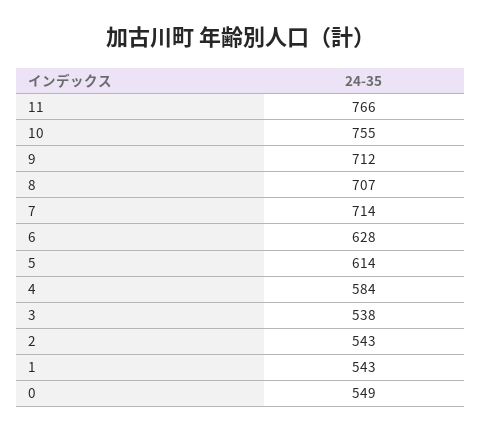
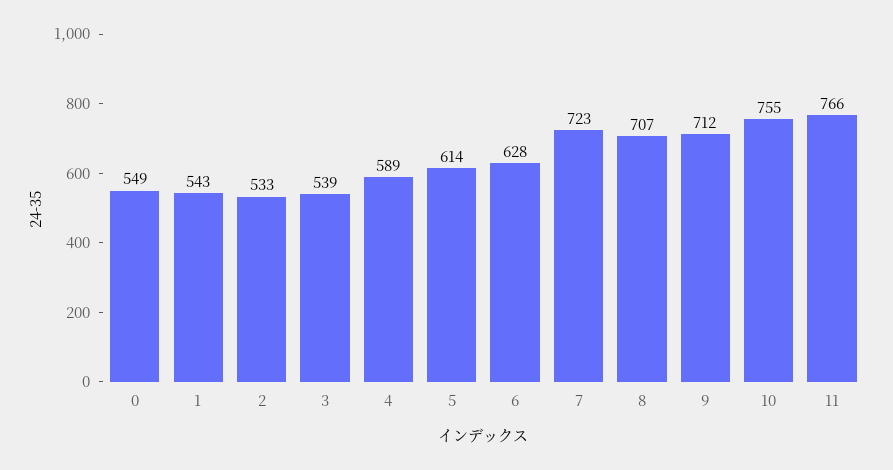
  {
    "11": 766,
    "10": 755,
    "9": 712,
    "8": 707,
-   "7": 714,
+   "7": 723,
    "6": 628,
    "5": 614,
-   "4": 584,
+   "4": 589,
-   "3": 538,
+   "3": 539,
-   "2": 543,
+   "2": 533,
    "1": 543,
    "0": 549
  }

